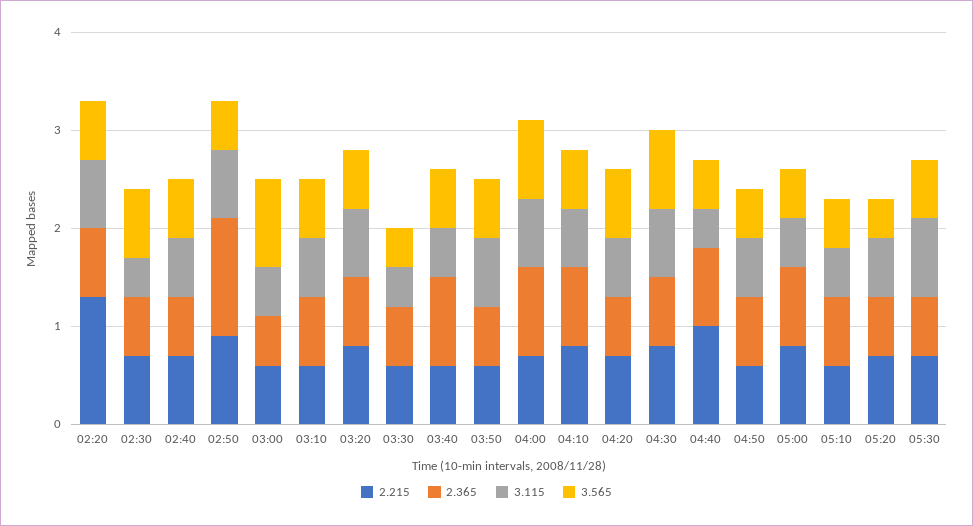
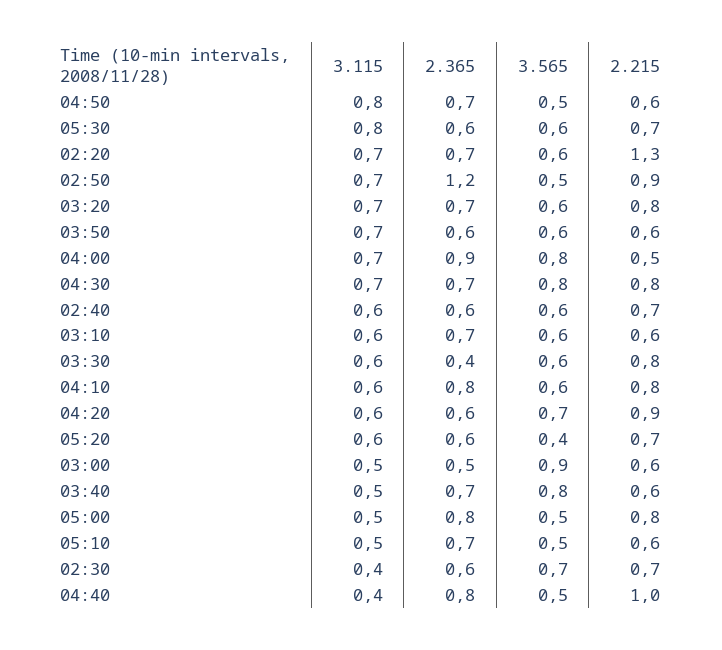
  {
    "2.215": {
      "02:20": 1.3,
      "02:30": 0.7,
      "02:40": 0.7,
      "02:50": 0.9,
      "03:00": 0.6,
      "03:10": 0.6,
      "03:20": 0.8,
-     "03:30": 0.6,
+     "03:30": 0.8,
      "03:40": 0.6,
      "03:50": 0.6,
-     "04:00": 0.7,
+     "04:00": 0.5,
      "04:10": 0.8,
-     "04:20": 0.7,
+     "04:20": 0.9,
      "04:30": 0.8,
      "04:40": 1,
      "04:50": 0.6,
      "05:00": 0.8,
      "05:10": 0.6,
      "05:20": 0.7,
      "05:30": 0.7
    },
    "2.365": {
      "02:20": 0.7,
      "02:30": 0.6,
      "02:40": 0.6,
      "02:50": 1.2,
      "03:00": 0.5,
      "03:10": 0.7,
      "03:20": 0.7,
-     "03:30": 0.6,
+     "03:30": 0.4,
-     "03:40": 0.9,
+     "03:40": 0.7,
      "03:50": 0.6,
      "04:00": 0.9,
      "04:10": 0.8,
      "04:20": 0.6,
      "04:30": 0.7,
      "04:40": 0.8,
      "04:50": 0.7,
      "05:00": 0.8,
      "05:10": 0.7,
      "05:20": 0.6,
      "05:30": 0.6
    },
    "3.115": {
      "02:20": 0.7,
      "02:30": 0.4,
      "02:40": 0.6,
      "02:50": 0.7,
      "03:00": 0.5,
      "03:10": 0.6,
      "03:20": 0.7,
-     "03:30": 0.4,
+     "03:30": 0.6,
      "03:40": 0.5,
      "03:50": 0.7,
      "04:00": 0.7,
      "04:10": 0.6,
      "04:20": 0.6,
      "04:30": 0.7,
      "04:40": 0.4,
-     "04:50": 0.6,
+     "04:50": 0.8,
      "05:00": 0.5,
      "05:10": 0.5,
      "05:20": 0.6,
      "05:30": 0.8
    },
    "3.565": {
      "02:20": 0.6,
      "02:30": 0.7,
      "02:40": 0.6,
      "02:50": 0.5,
      "03:00": 0.9,
      "03:10": 0.6,
      "03:20": 0.6,
-     "03:30": 0.4,
+     "03:30": 0.6,
-     "03:40": 0.6,
+     "03:40": 0.8,
      "03:50": 0.6,
      "04:00": 0.8,
      "04:10": 0.6,
      "04:20": 0.7,
      "04:30": 0.8,
      "04:40": 0.5,
      "04:50": 0.5,
      "05:00": 0.5,
      "05:10": 0.5,
      "05:20": 0.4,
      "05:30": 0.6
    }
  }

